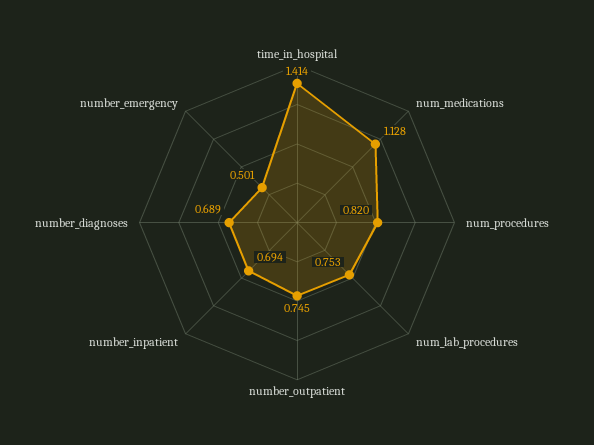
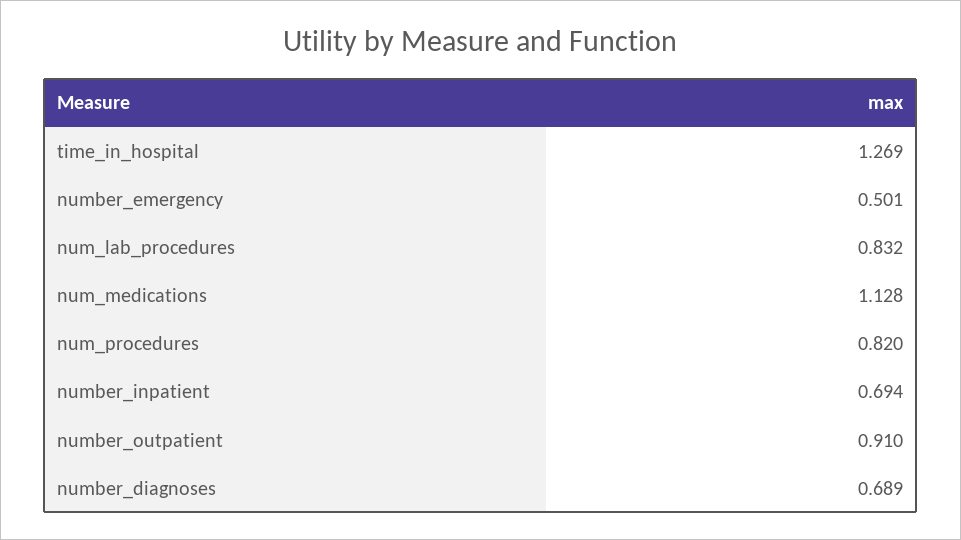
  {
-   "time_in_hospital": 1.414,
+   "time_in_hospital": 1.269,
    "num_medications": 1.128,
    "num_procedures": 0.82,
-   "num_lab_procedures": 0.753,
+   "num_lab_procedures": 0.832,
-   "number_outpatient": 0.745,
+   "number_outpatient": 0.91,
    "number_inpatient": 0.694,
    "number_diagnoses": 0.689,
    "number_emergency": 0.501
  }

